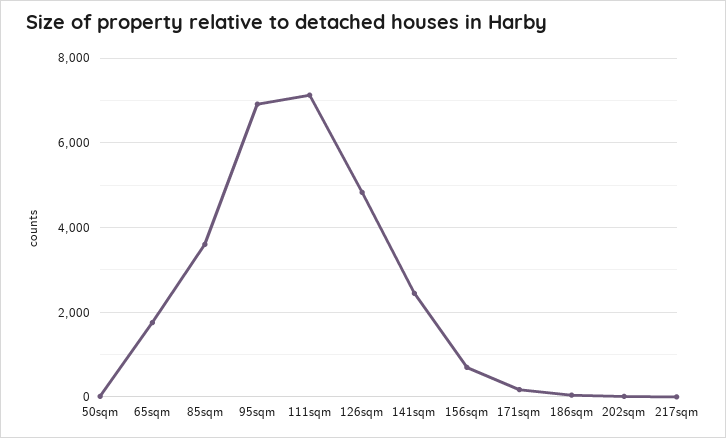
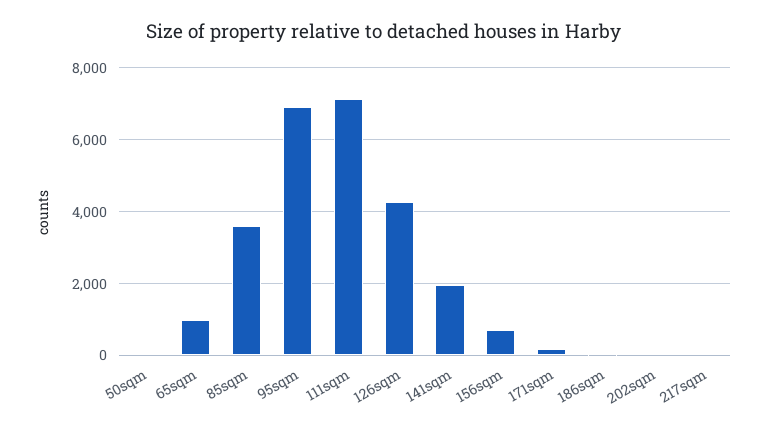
  {
    "50sqm": 0,
-   "65sqm": 1800,
+   "65sqm": 1000,
    "85sqm": 3600,
    "95sqm": 7000,
    "111sqm": 7200,
-   "126sqm": 4800,
+   "126sqm": 4200,
-   "141sqm": 2400,
+   "141sqm": 2000,
    "156sqm": 600,
    "171sqm": 200,
    "186sqm": 0,
    "202sqm": 0,
    "217sqm": 0
  }

